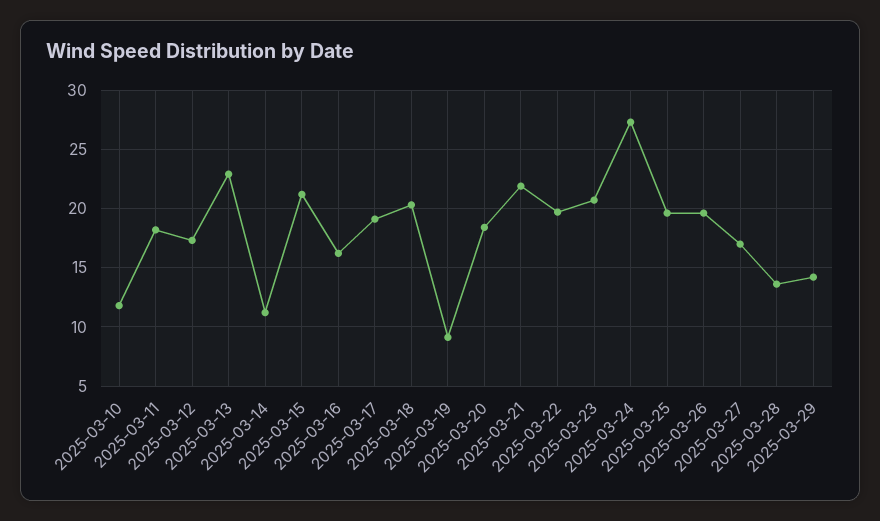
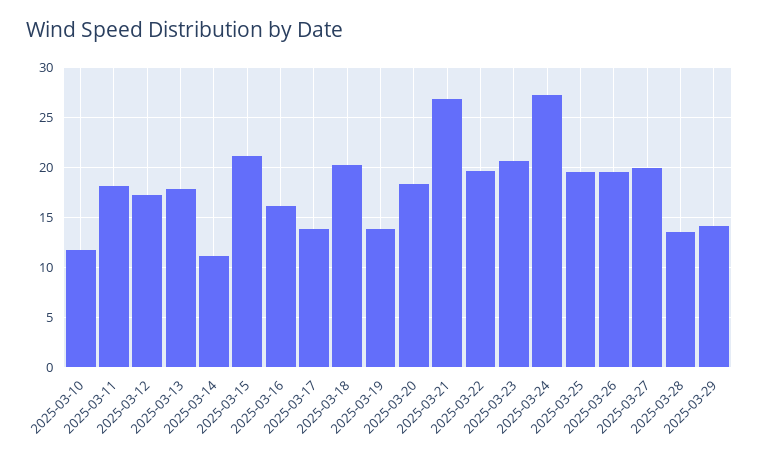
  {
    "2025-03-10": 12,
    "2025-03-11": 18,
    "2025-03-12": 17,
-   "2025-03-13": 23,
+   "2025-03-13": 18,
    "2025-03-14": 11,
    "2025-03-15": 21,
    "2025-03-16": 16,
-   "2025-03-17": 19,
+   "2025-03-17": 14,
    "2025-03-18": 20,
-   "2025-03-19": 9,
+   "2025-03-19": 14,
    "2025-03-20": 18,
-   "2025-03-21": 22,
+   "2025-03-21": 27,
    "2025-03-22": 20,
    "2025-03-23": 21,
    "2025-03-24": 27,
    "2025-03-25": 20,
    "2025-03-26": 20,
-   "2025-03-27": 17,
+   "2025-03-27": 20,
    "2025-03-28": 14,
    "2025-03-29": 14
  }

